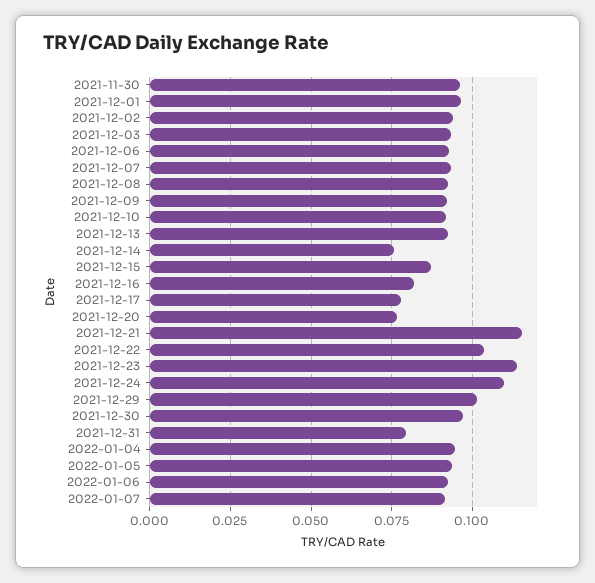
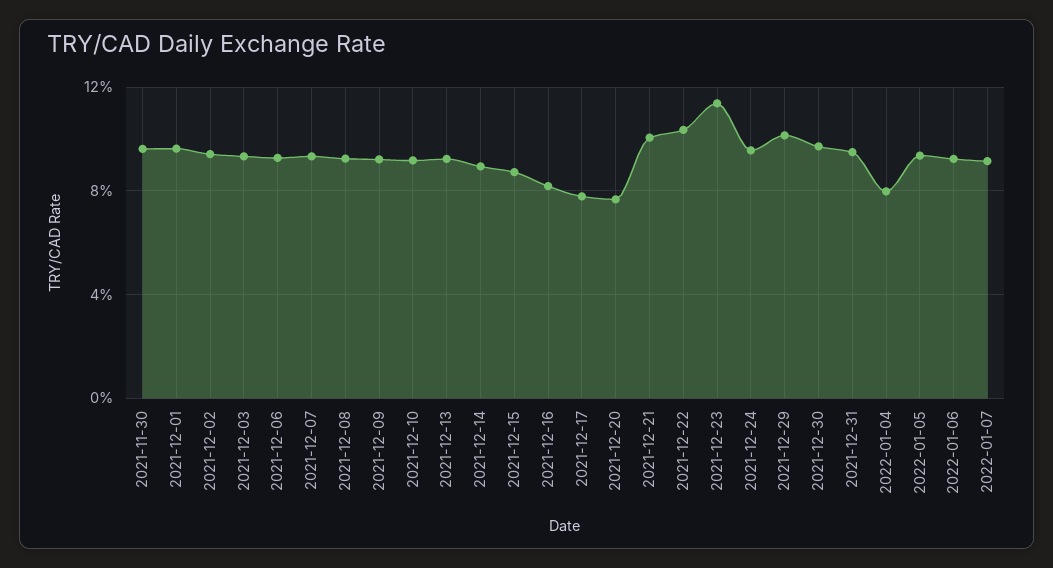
  {
    "2021-11-30": 0.095,
    "2021-12-01": 0.0975,
    "2021-12-02": 0.095,
    "2021-12-03": 0.0925,
    "2021-12-06": 0.0925,
    "2021-12-07": 0.0925,
    "2021-12-08": 0.0925,
    "2021-12-09": 0.0925,
    "2021-12-10": 0.0925,
    "2021-12-13": 0.0925,
-   "2021-12-14": 0.075,
+   "2021-12-14": 0.09,
    "2021-12-15": 0.0875,
    "2021-12-16": 0.0825,
    "2021-12-17": 0.0775,
    "2021-12-20": 0.0775,
-   "2021-12-21": 0.115,
+   "2021-12-21": 0.1,
    "2021-12-22": 0.1025,
    "2021-12-23": 0.1125,
-   "2021-12-24": 0.11,
+   "2021-12-24": 0.095,
    "2021-12-29": 0.1025,
    "2021-12-30": 0.0975,
-   "2021-12-31": 0.08,
+   "2021-12-31": 0.095,
-   "2022-01-04": 0.095,
+   "2022-01-04": 0.08,
    "2022-01-05": 0.0925,
    "2022-01-06": 0.0925,
    "2022-01-07": 0.0925
  }

